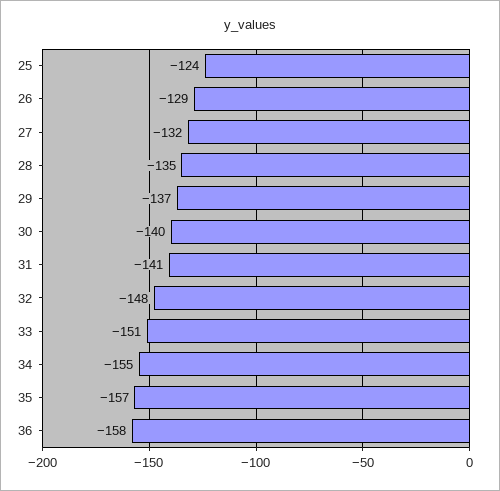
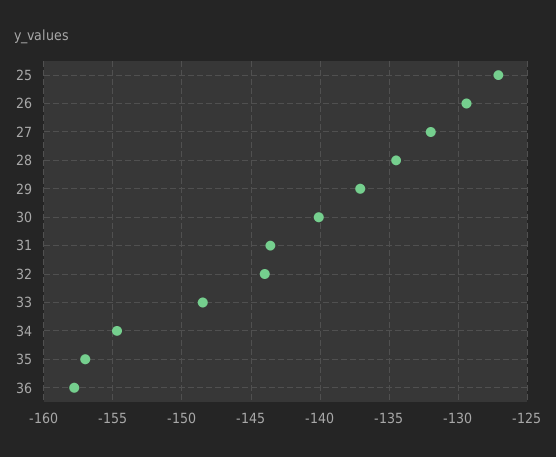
  {
-   "25": -124,
+   "25": -127,
    "26": -129,
    "27": -132,
    "28": -135,
    "29": -137,
    "30": -140,
-   "31": -141,
+   "31": -143.5,
-   "32": -148,
+   "32": -144,
-   "33": -151,
+   "33": -148.5,
    "34": -155,
    "35": -157,
    "36": -158
  }

